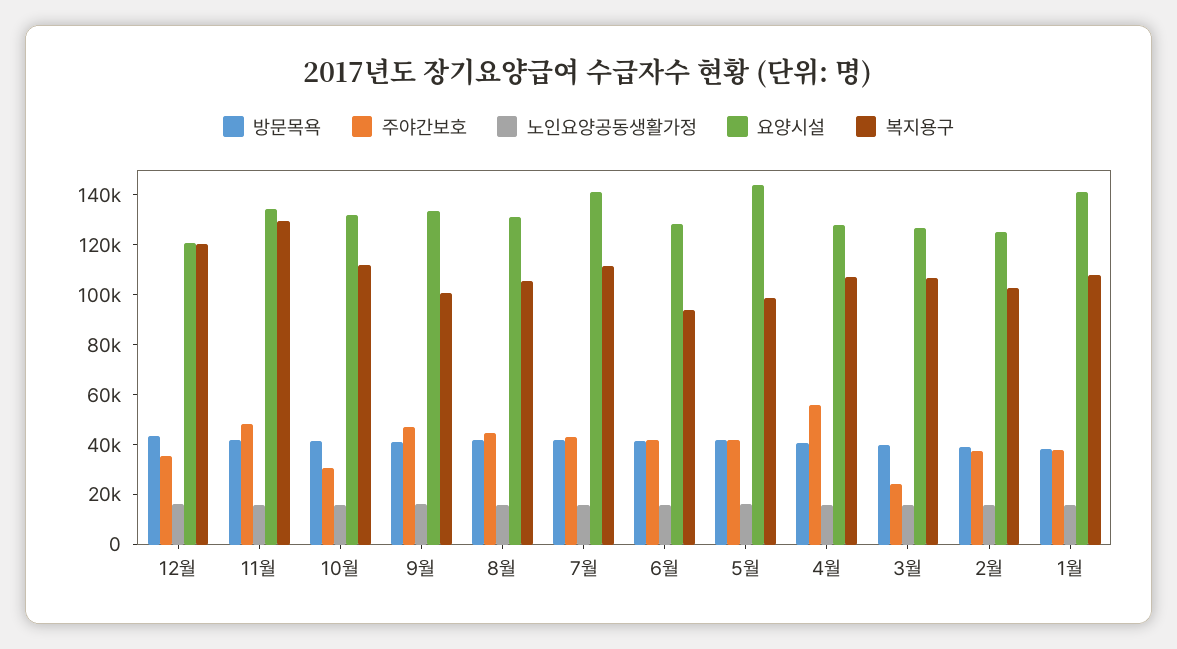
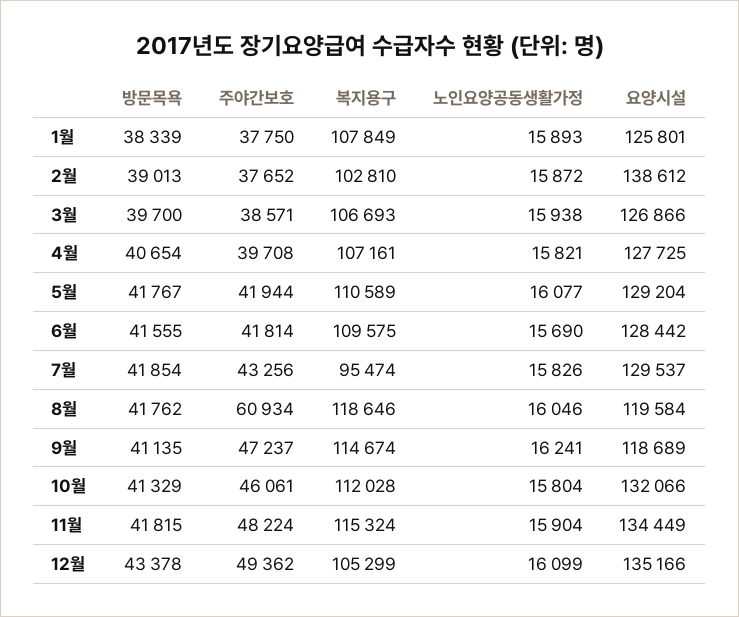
  {
    "방문목욕": {
      "12월": 43378,
      "11월": 41815,
      "10월": 41329,
      "9월": 41135,
      "8월": 41762,
      "7월": 41854,
      "6월": 41555,
      "5월": 41767,
      "4월": 40654,
      "3월": 39700,
      "2월": 39013,
      "1월": 38339
    },
    "주야간보호": {
-     "12월": 35000,
+     "12월": 49362,
      "11월": 48224,
-     "10월": 30000,
+     "10월": 46061,
      "9월": 47237,
-     "8월": 45000,
+     "8월": 60934,
      "7월": 43256,
      "6월": 41814,
      "5월": 41944,
-     "4월": 55000,
+     "4월": 39708,
-     "3월": 25000,
+     "3월": 38571,
      "2월": 37652,
      "1월": 37750
    },
    "노인요양공동생활가정": {
      "12월": 16099,
      "11월": 15904,
      "10월": 15804,
      "9월": 16241,
      "8월": 16046,
      "7월": 15826,
      "6월": 15690,
      "5월": 16077,
      "4월": 15821,
      "3월": 15938,
      "2월": 15872,
      "1월": 15893
    },
    "요양시설": {
-     "12월": 120000,
+     "12월": 135166,
      "11월": 134449,
      "10월": 132066,
-     "9월": 135000,
+     "9월": 118689,
-     "8월": 130000,
+     "8월": 119584,
-     "7월": 140000,
+     "7월": 129537,
      "6월": 128442,
-     "5월": 145000,
+     "5월": 129204,
      "4월": 127725,
      "3월": 126866,
-     "2월": 125000,
+     "2월": 138612,
-     "1월": 140000
+     "1월": 125801
    },
    "복지용구": {
-     "12월": 120000,
+     "12월": 105299,
-     "11월": 130000,
+     "11월": 115324,
      "10월": 112028,
-     "9월": 100000,
+     "9월": 114674,
-     "8월": 105000,
+     "8월": 118646,
-     "7월": 110000,
+     "7월": 95474,
-     "6월": 95000,
+     "6월": 109575,
-     "5월": 100000,
+     "5월": 110589,
      "4월": 107161,
      "3월": 106693,
      "2월": 102810,
      "1월": 107849
    }
  }

